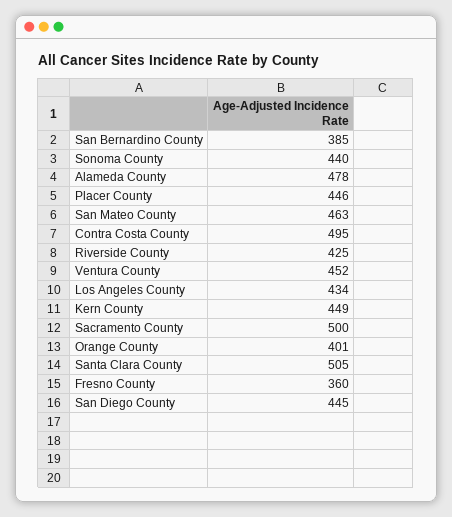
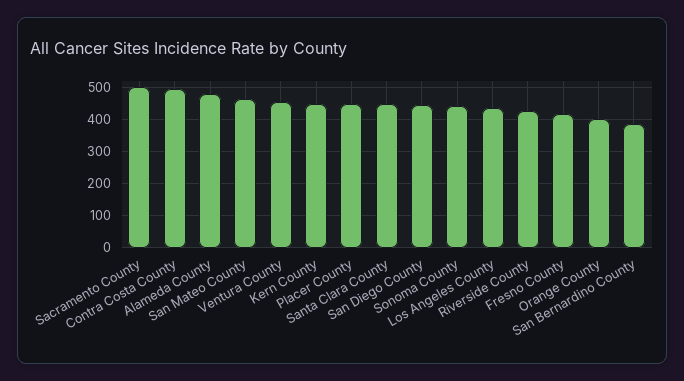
  {
    "San Bernardino County": 385,
    "Sonoma County": 440,
    "Alameda County": 478,
    "Placer County": 446,
    "San Mateo County": 463,
    "Contra Costa County": 495,
    "Riverside County": 425,
    "Ventura County": 452,
    "Los Angeles County": 434,
    "Kern County": 449,
    "Sacramento County": 500,
    "Orange County": 401,
-   "Santa Clara County": 505,
+   "Santa Clara County": 440,
-   "Fresno County": 360,
+   "Fresno County": 420,
    "San Diego County": 445
  }

